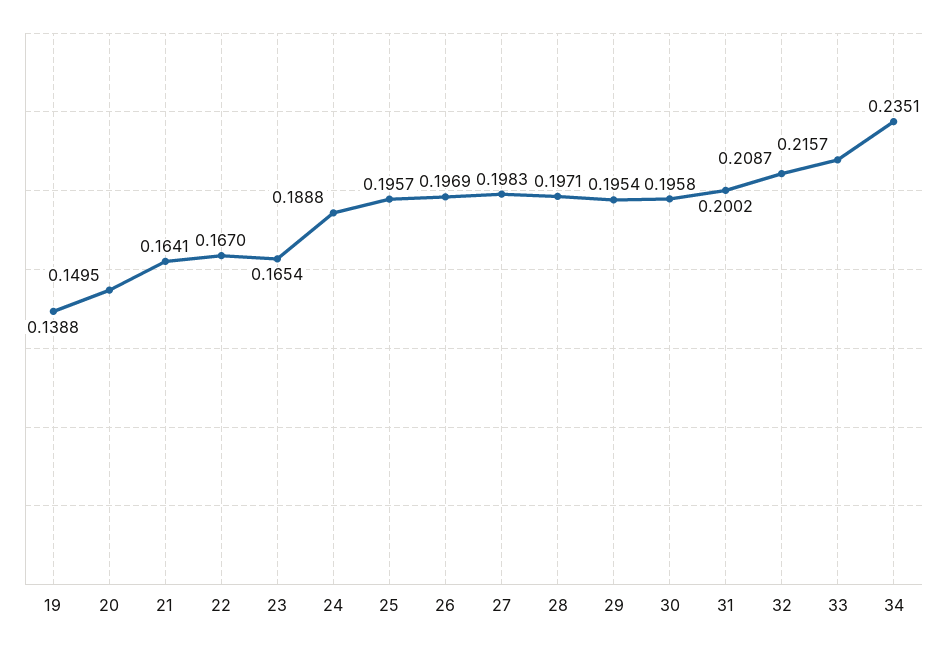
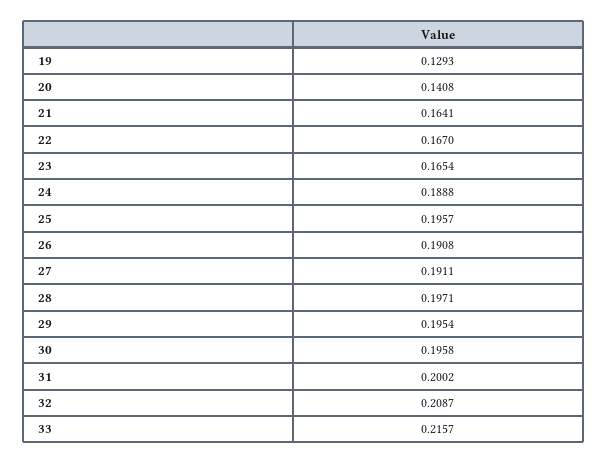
  {
-   "19": 0.1388,
+   "19": 0.1293,
-   "20": 0.1495,
+   "20": 0.1408,
    "21": 0.1641,
    "22": 0.167,
    "23": 0.1654,
    "24": 0.1888,
    "25": 0.1957,
-   "26": 0.1969,
+   "26": 0.1908,
-   "27": 0.1983,
+   "27": 0.1911,
    "28": 0.1971,
    "29": 0.1954,
    "30": 0.1958,
    "31": 0.2002,
    "32": 0.2087,
-   "33": 0.2157,
+   "33": 0.2157
-   "34": 0.2351
  }

